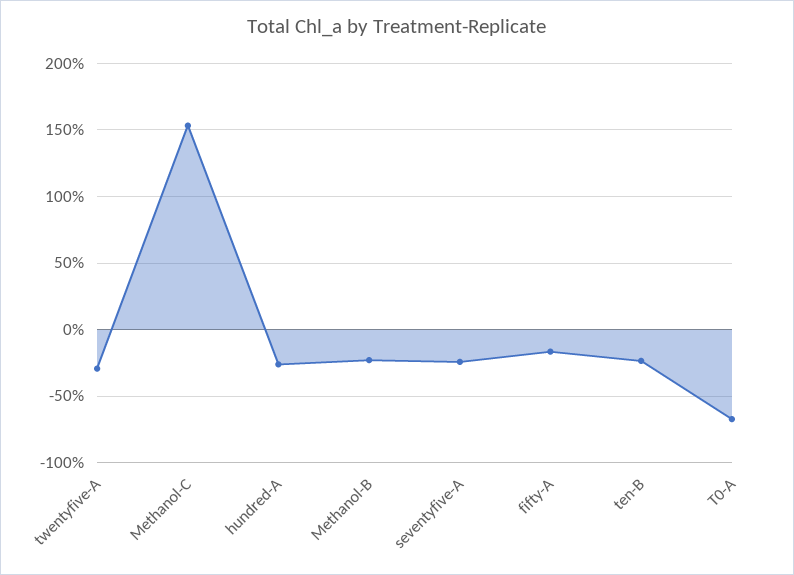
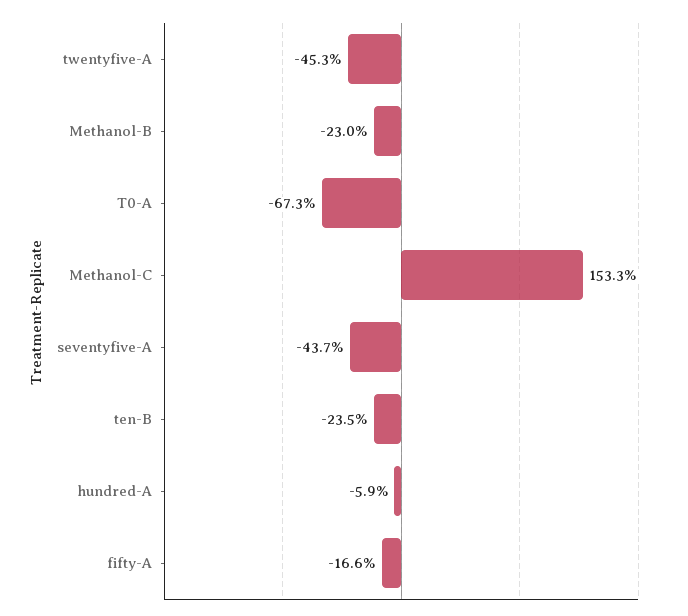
  {
-   "twentyfive-A": -30,
+   "twentyfive-A": -45.3,
    "Methanol-C": 153.3,
-   "hundred-A": -25,
+   "hundred-A": -5.9,
    "Methanol-B": -23,
-   "seventyfive-A": -25,
+   "seventyfive-A": -43.7,
    "fifty-A": -16.6,
    "ten-B": -23.5,
    "T0-A": -67.3
  }

